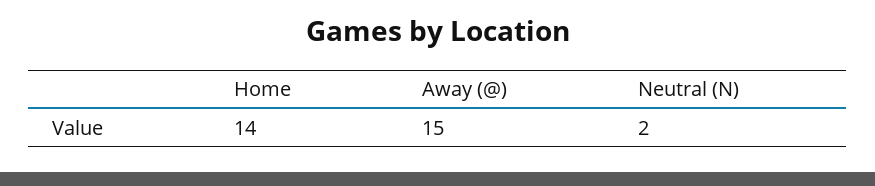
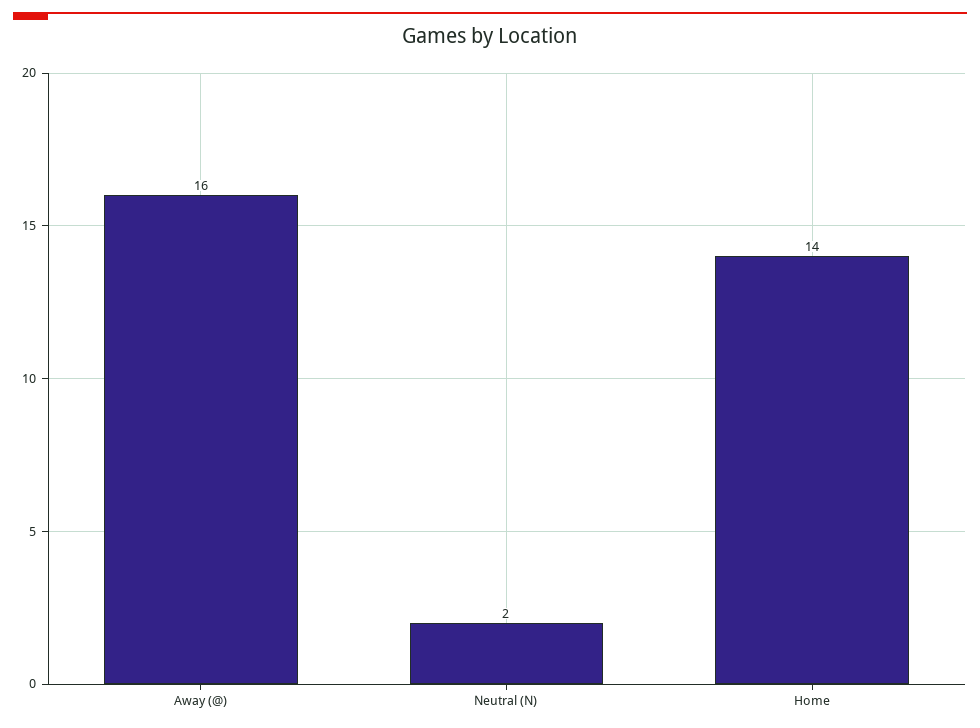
  {
    "Home": 14,
-   "Away (@)": 15,
+   "Away (@)": 16,
    "Neutral (N)": 2
  }

